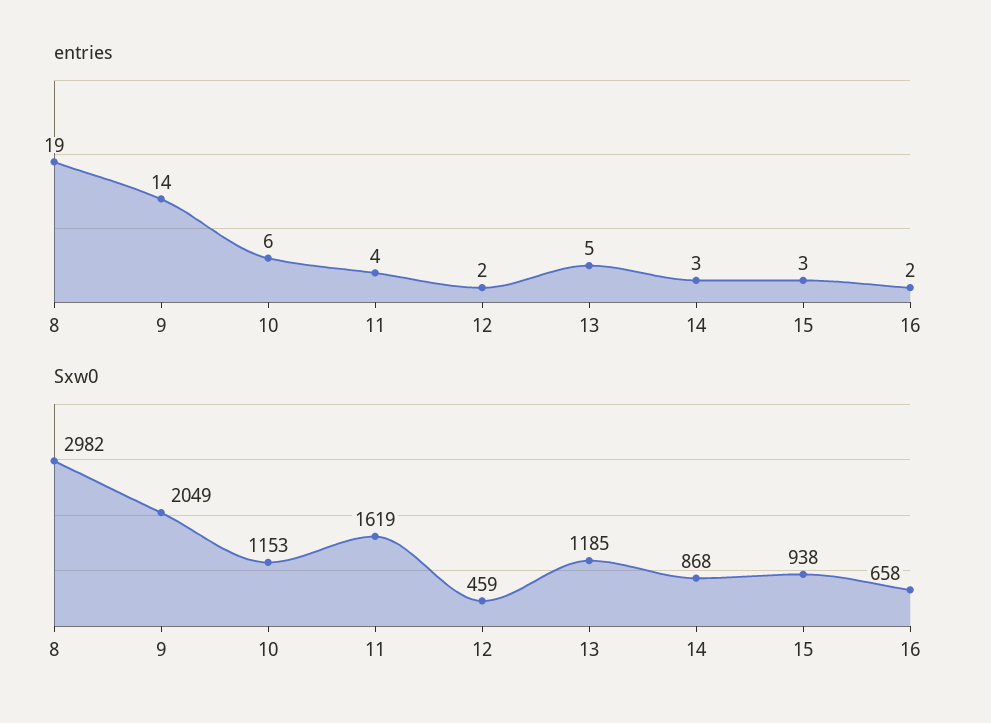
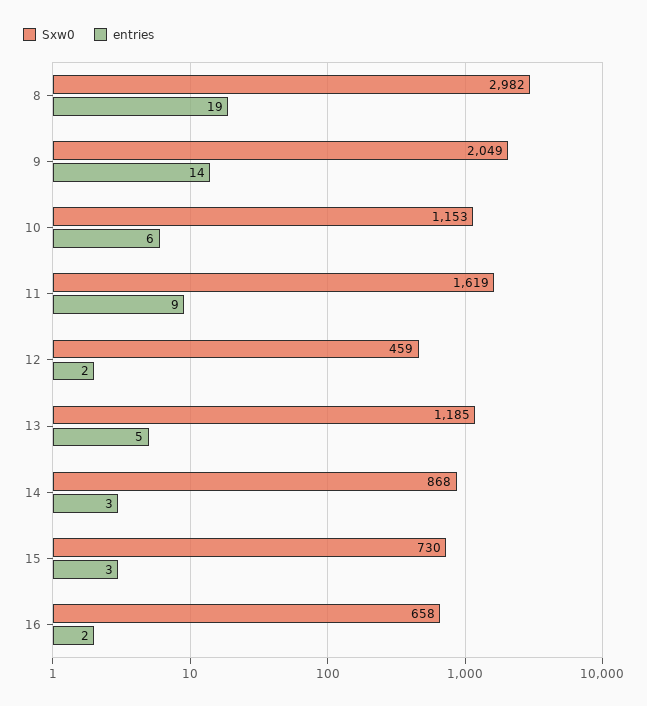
  {
    "entries": {
      "8": 19,
      "9": 14,
      "10": 6,
-     "11": 4,
+     "11": 9,
      "12": 2,
      "13": 5,
      "14": 3,
      "15": 3,
      "16": 2
    },
    "Sxw0": {
      "8": 2982,
      "9": 2049,
      "10": 1153,
      "11": 1619,
      "12": 459,
      "13": 1185,
      "14": 868,
-     "15": 938,
+     "15": 730,
      "16": 658
    }
  }

